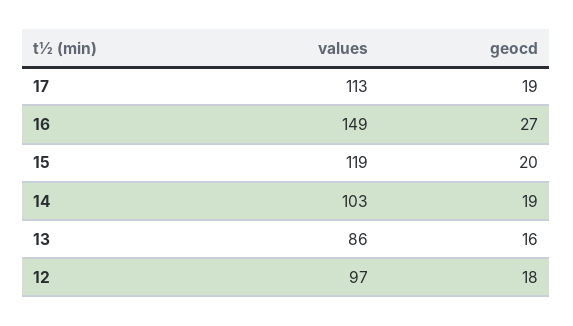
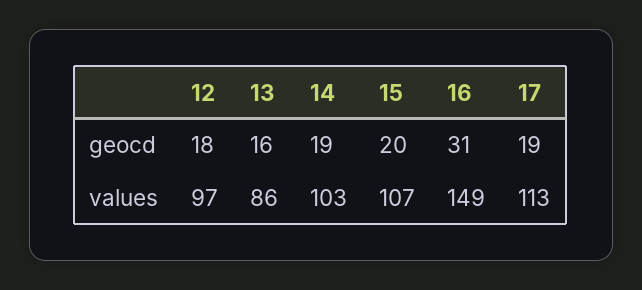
  {
    "values": {
      "17": 113,
      "16": 149,
-     "15": 119,
+     "15": 107,
      "14": 103,
      "13": 86,
      "12": 97
    },
    "geocd": {
      "17": 19,
-     "16": 27,
+     "16": 31,
      "15": 20,
      "14": 19,
      "13": 16,
      "12": 18
    }
  }

